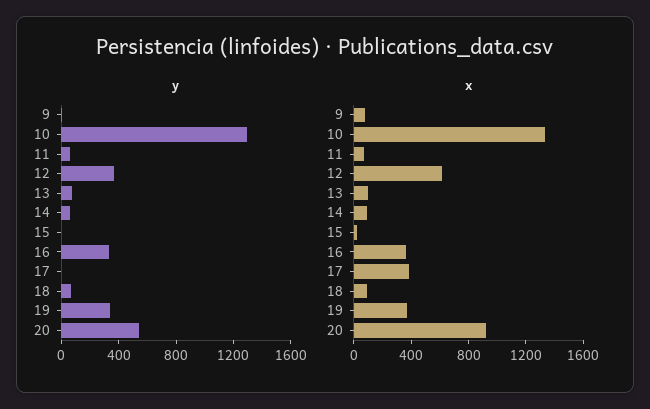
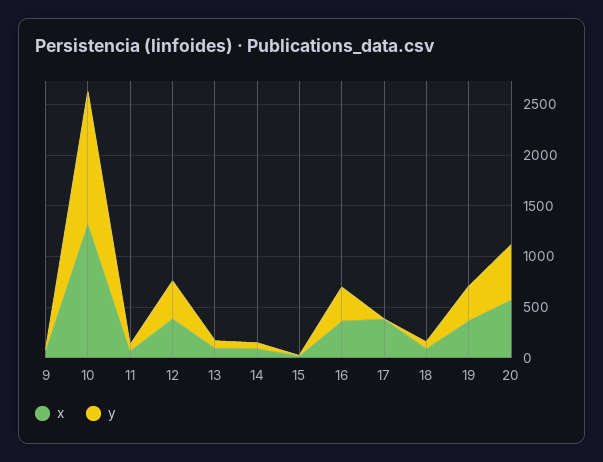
  {
    "y": {
      "9": 0,
      "10": 1300,
      "11": 100,
      "12": 400,
      "13": 100,
      "14": 100,
      "15": 0,
      "16": 300,
      "17": 0,
      "18": 100,
      "19": 300,
      "20": 500
    },
    "x": {
      "9": 100,
      "10": 1300,
      "11": 100,
-     "12": 600,
+     "12": 400,
      "13": 100,
      "14": 100,
      "15": 0,
      "16": 400,
      "17": 400,
      "18": 100,
      "19": 400,
-     "20": 900
+     "20": 600
    }
  }

